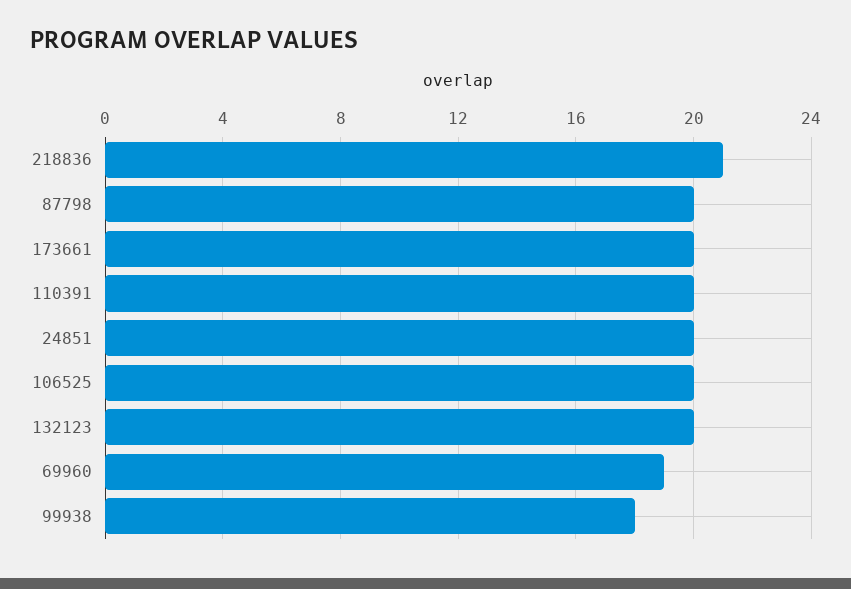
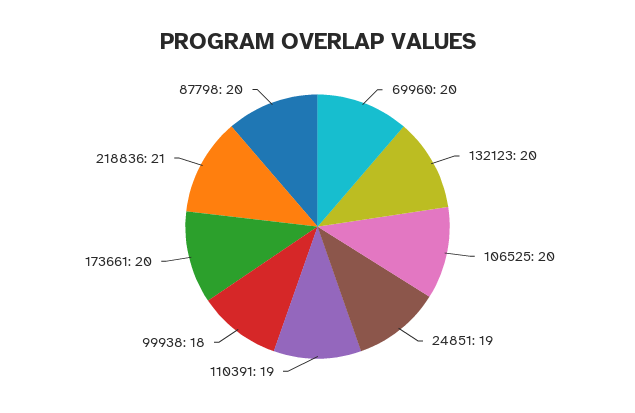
  {
    "218836": 21,
    "87798": 20,
    "173661": 20,
-   "110391": 20,
+   "110391": 19,
-   "24851": 20,
+   "24851": 19,
    "106525": 20,
    "132123": 20,
-   "69960": 19,
+   "69960": 20,
    "99938": 18
  }

